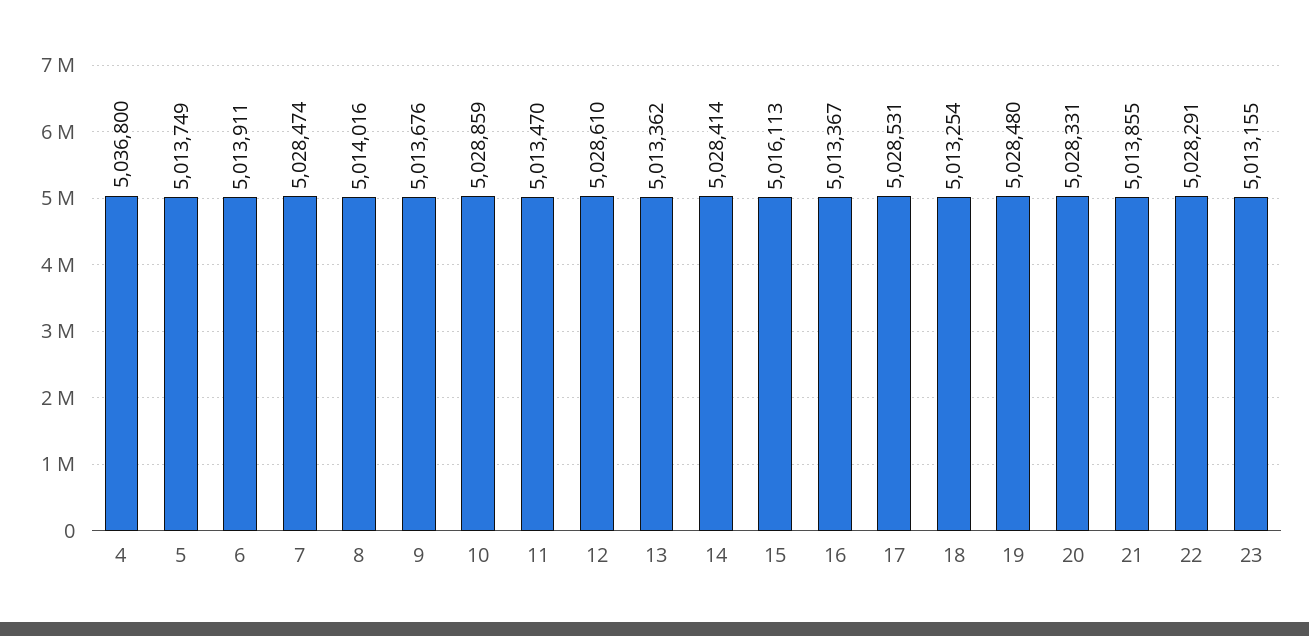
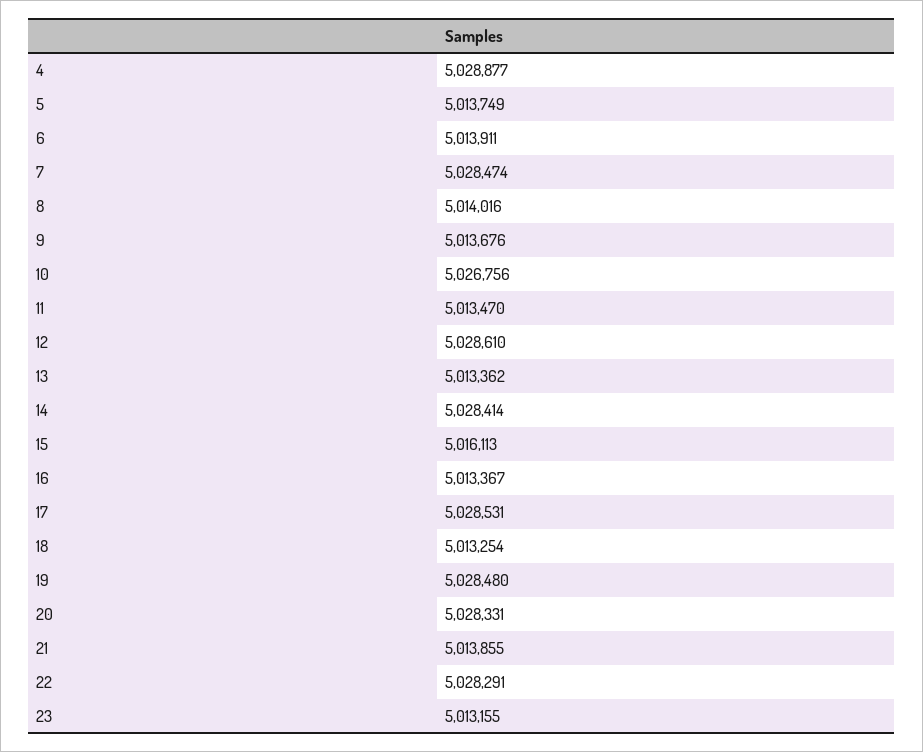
  {
-   "4": 5036800,
+   "4": 5028877,
    "5": 5013749,
    "6": 5013911,
    "7": 5028474,
    "8": 5014016,
    "9": 5013676,
-   "10": 5028859,
+   "10": 5026756,
    "11": 5013470,
    "12": 5028610,
    "13": 5013362,
    "14": 5028414,
    "15": 5016113,
    "16": 5013367,
    "17": 5028531,
    "18": 5013254,
    "19": 5028480,
    "20": 5028331,
    "21": 5013855,
    "22": 5028291,
    "23": 5013155
  }

